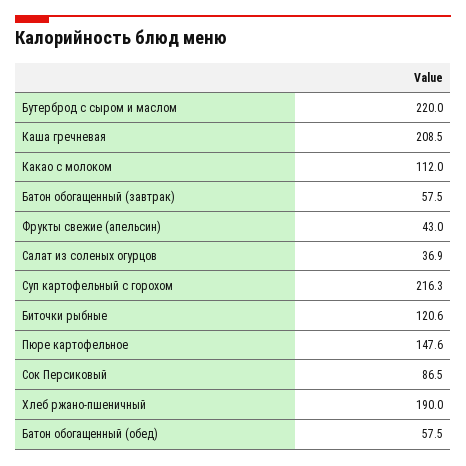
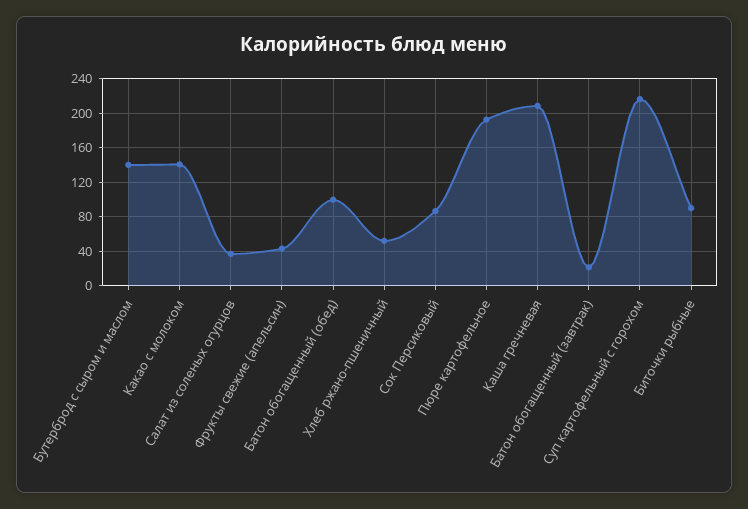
  {
-   "Бутерброд с сыром и маслом": 220,
+   "Бутерброд с сыром и маслом": 140,
    "Каша гречневая": 208.5,
-   "Какао с молоком": 112,
+   "Какао с молоком": 140,
-   "Батон обогащенный (завтрак)": 57.5,
+   "Батон обогащенный (завтрак)": 20,
    "Фрукты свежие (апельсин)": 43,
    "Салат из соленых огурцов": 36.9,
    "Суп картофельный с горохом": 216.3,
-   "Биточки рыбные": 120.6,
+   "Биточки рыбные": 90,
-   "Пюре картофельное": 147.6,
+   "Пюре картофельное": 190,
    "Сок Персиковый": 86.5,
-   "Хлеб ржано-пшеничный": 190,
+   "Хлеб ржано-пшеничный": 50,
-   "Батон обогащенный (обед)": 57.5
+   "Батон обогащенный (обед)": 100
  }

